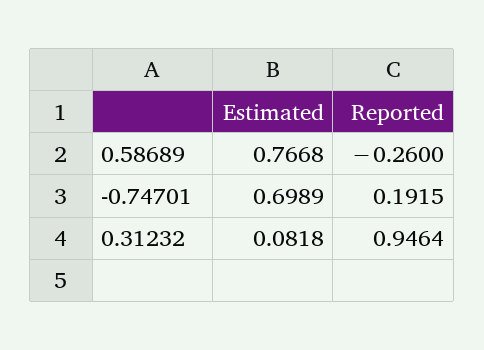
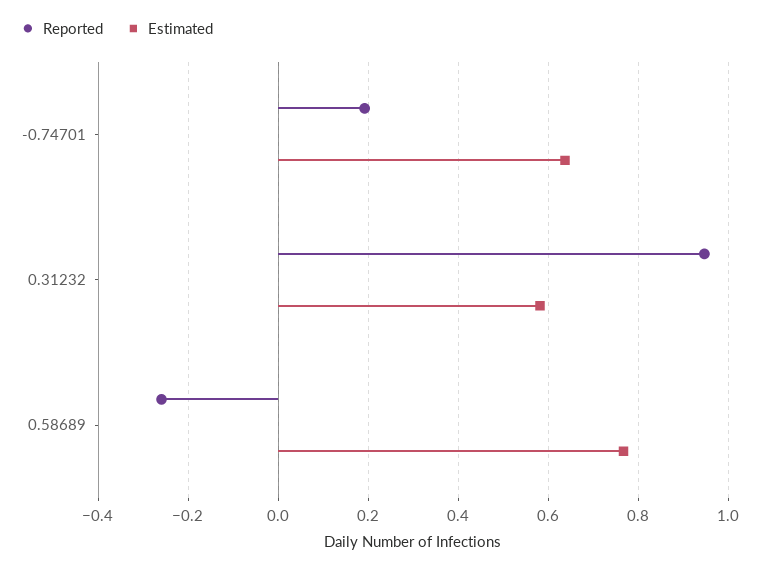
  {
    "Estimated": {
      "0.58689": 0.7668,
-     "-0.74701": 0.6989,
+     "-0.74701": 0.64,
-     "0.31232": 0.0818
+     "0.31232": 0.58
    },
    "Reported": {
      "0.58689": -0.26,
      "-0.74701": 0.1915,
      "0.31232": 0.9464
    }
  }

